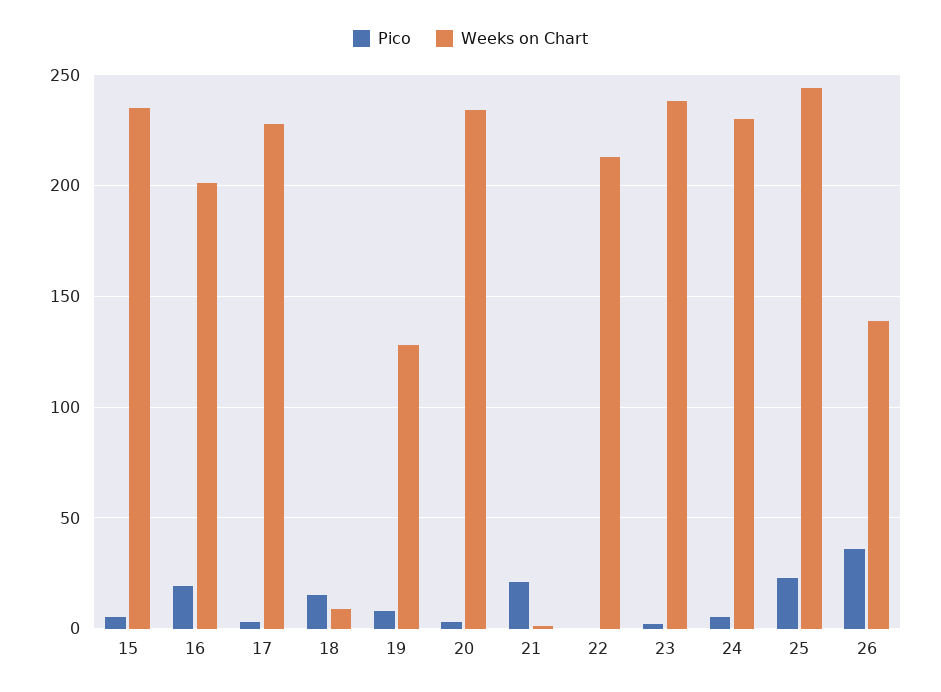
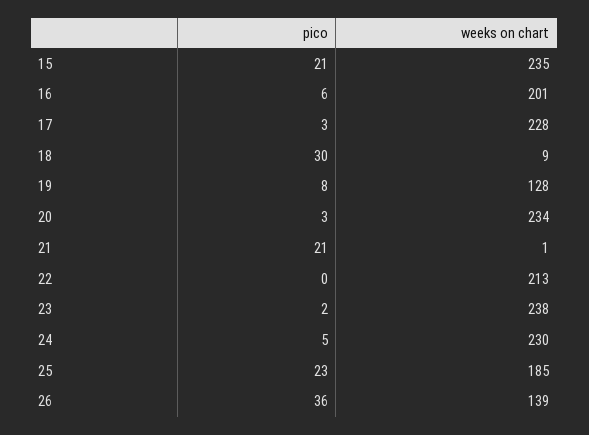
  {
    "Pico": {
-     "15": 5,
+     "15": 21,
-     "16": 20,
+     "16": 6,
      "17": 3,
-     "18": 15,
+     "18": 30,
      "19": 8,
      "20": 3,
      "21": 21,
      "22": 0,
      "23": 2,
      "24": 5,
      "25": 23,
      "26": 36
    },
    "Weeks on Chart": {
      "15": 235,
      "16": 201,
      "17": 228,
      "18": 9,
      "19": 128,
      "20": 234,
      "21": 1,
      "22": 213,
      "23": 238,
      "24": 230,
-     "25": 245,
+     "25": 185,
      "26": 139
    }
  }

